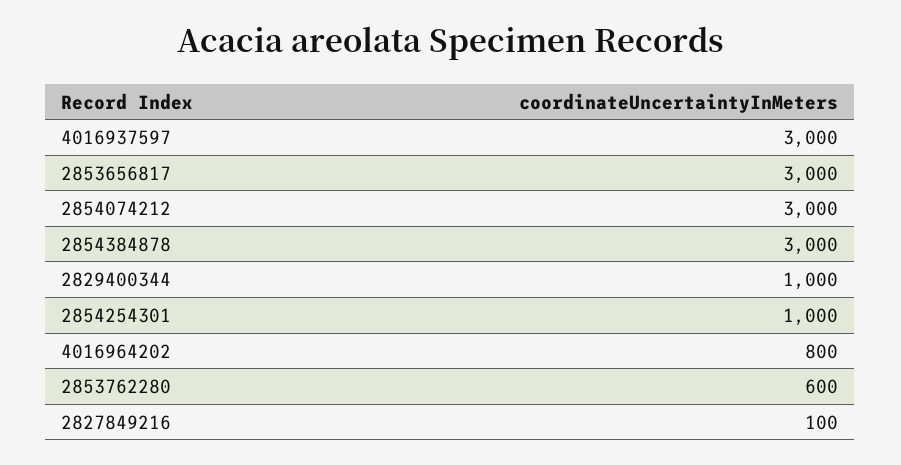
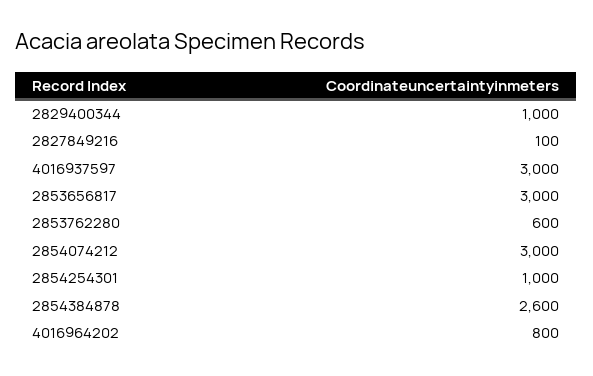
  {
    "4016937597": 3000,
    "2853656817": 3000,
    "2854074212": 3000,
-   "2854384878": 3000,
+   "2854384878": 2600,
    "2829400344": 1000,
    "2854254301": 1000,
    "4016964202": 800,
    "2853762280": 600,
    "2827849216": 100
  }

